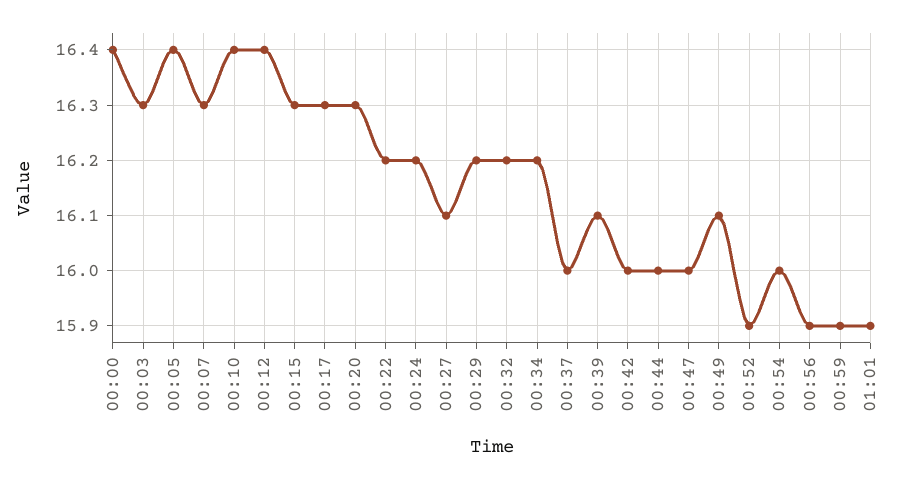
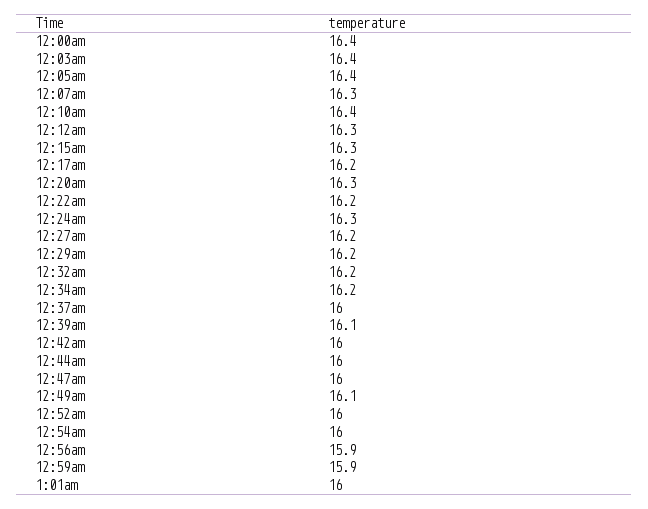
  {
    "00:00": 16.4,
-   "00:03": 16.3,
+   "00:03": 16.4,
    "00:05": 16.4,
    "00:07": 16.3,
    "00:10": 16.4,
-   "00:12": 16.4,
+   "00:12": 16.3,
    "00:15": 16.3,
-   "00:17": 16.3,
+   "00:17": 16.2,
    "00:20": 16.3,
    "00:22": 16.2,
-   "00:24": 16.2,
+   "00:24": 16.3,
-   "00:27": 16.1,
+   "00:27": 16.2,
    "00:29": 16.2,
    "00:32": 16.2,
    "00:34": 16.2,
    "00:37": 16,
    "00:39": 16.1,
    "00:42": 16,
    "00:44": 16,
    "00:47": 16,
    "00:49": 16.1,
-   "00:52": 15.9,
+   "00:52": 16,
    "00:54": 16,
    "00:56": 15.9,
    "00:59": 15.9,
-   "01:01": 15.9
+   "01:01": 16
  }

